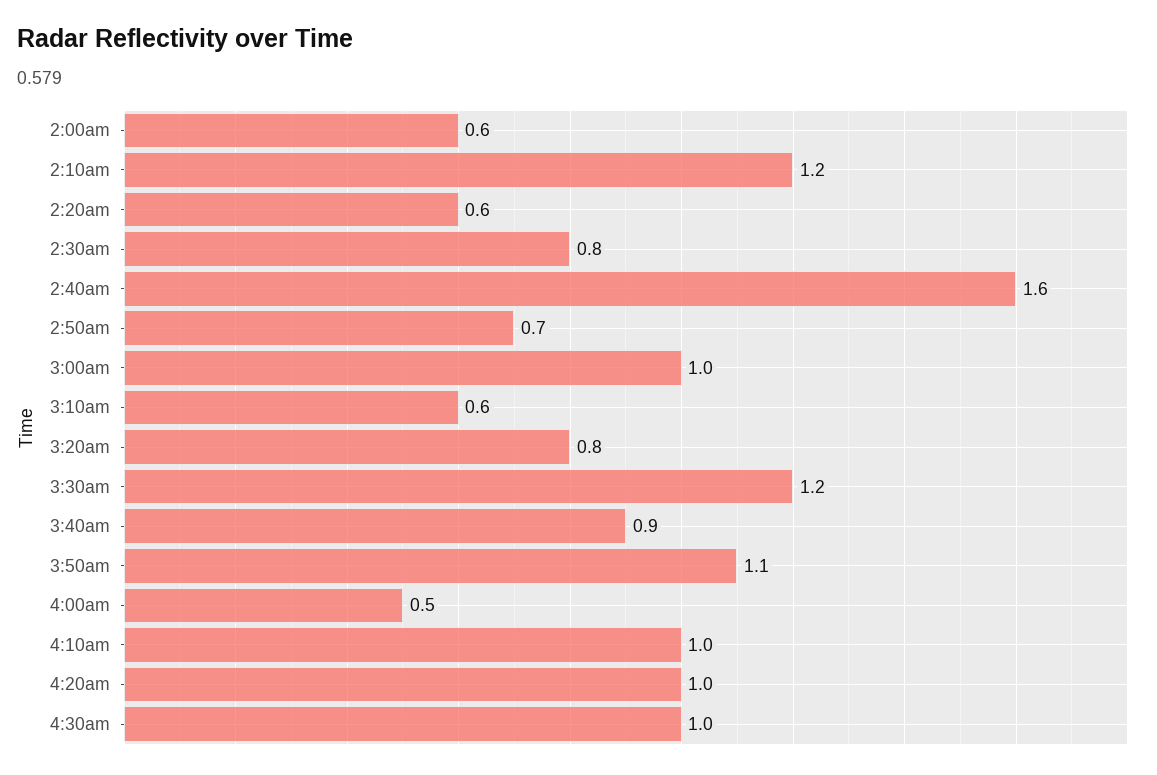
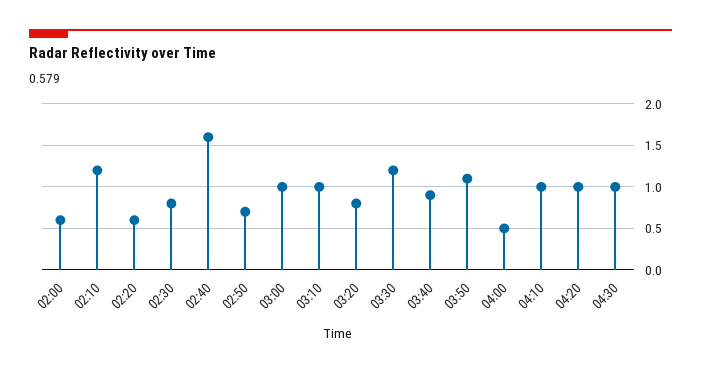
  {
    "2:00am": 0.6,
    "2:10am": 1.2,
    "2:20am": 0.6,
    "2:30am": 0.8,
    "2:40am": 1.6,
    "2:50am": 0.7,
    "3:00am": 1,
-   "3:10am": 0.6,
+   "3:10am": 1,
    "3:20am": 0.8,
    "3:30am": 1.2,
    "3:40am": 0.9,
    "3:50am": 1.1,
    "4:00am": 0.5,
    "4:10am": 1,
    "4:20am": 1,
    "4:30am": 1
  }

